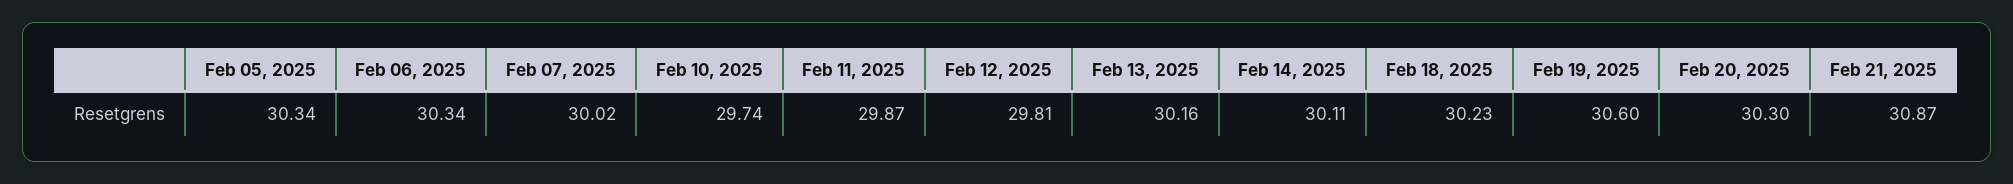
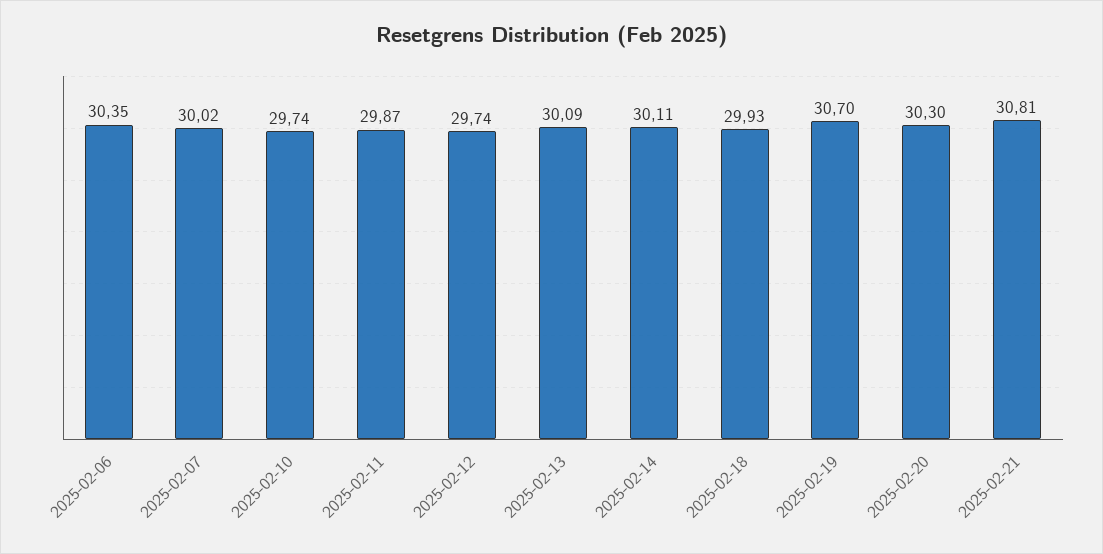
  {
-   "Feb 05, 2025": 30.34,
-   "Feb 06, 2025": 30.34,
+   "Feb 06, 2025": 30.35,
    "Feb 07, 2025": 30.02,
    "Feb 10, 2025": 29.74,
    "Feb 11, 2025": 29.87,
-   "Feb 12, 2025": 29.81,
+   "Feb 12, 2025": 29.74,
-   "Feb 13, 2025": 30.16,
+   "Feb 13, 2025": 30.09,
    "Feb 14, 2025": 30.11,
-   "Feb 18, 2025": 30.23,
+   "Feb 18, 2025": 29.93,
-   "Feb 19, 2025": 30.6,
+   "Feb 19, 2025": 30.7,
    "Feb 20, 2025": 30.3,
-   "Feb 21, 2025": 30.87
+   "Feb 21, 2025": 30.81
  }

